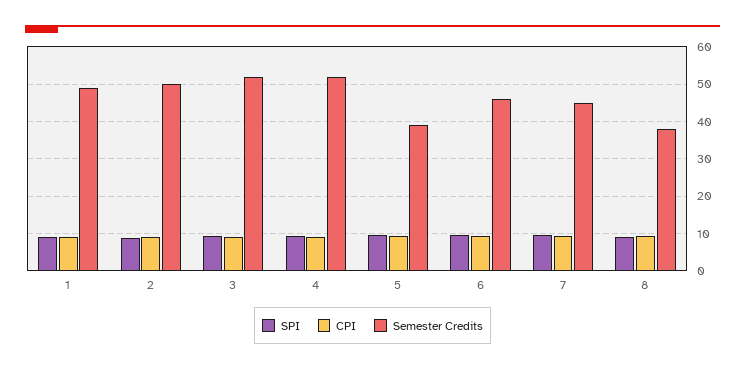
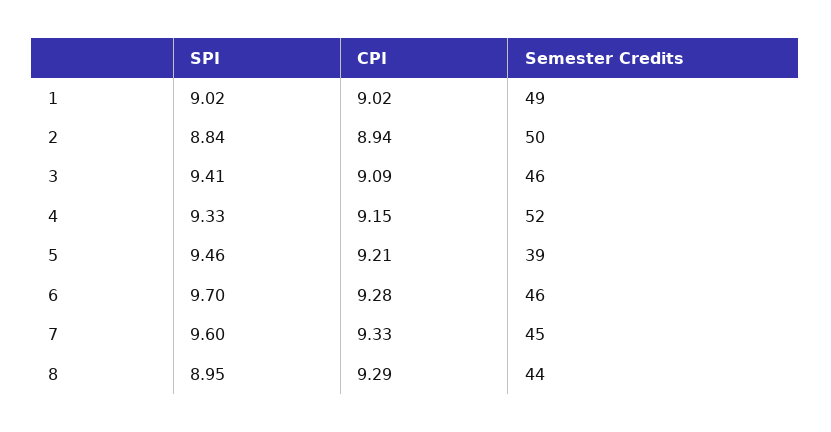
  {
    "SPI": {
      "1": 9.02,
      "2": 8.84,
      "3": 9.41,
      "4": 9.33,
      "5": 9.46,
      "6": 9.7,
      "7": 9.6,
      "8": 8.95
    },
    "CPI": {
      "1": 9.02,
      "2": 8.94,
      "3": 9.09,
      "4": 9.15,
      "5": 9.21,
      "6": 9.28,
      "7": 9.33,
      "8": 9.29
    },
    "Semester Credits": {
      "1": 49,
      "2": 50,
-     "3": 52,
+     "3": 46,
      "4": 52,
      "5": 39,
      "6": 46,
      "7": 45,
-     "8": 38
+     "8": 44
    }
  }

